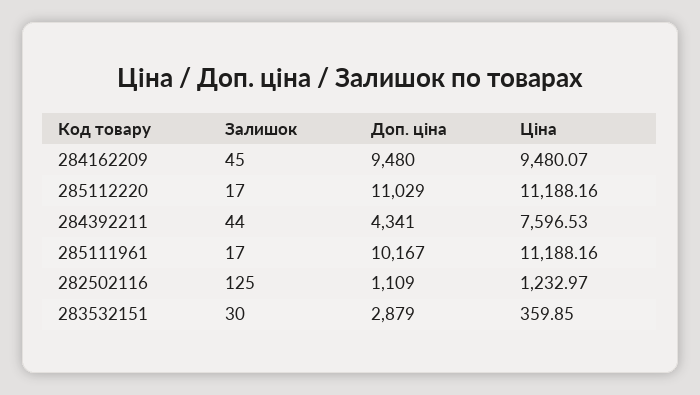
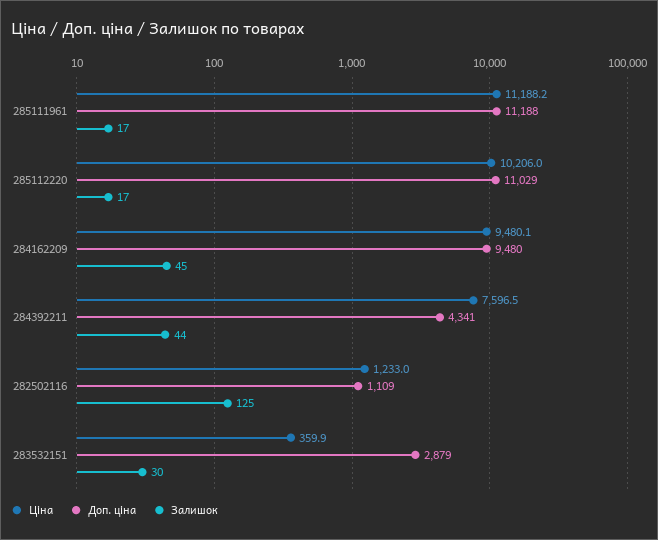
  {
    "Залишок": {
      "284162209": 45,
      "285112220": 17,
      "284392211": 44,
      "285111961": 17,
      "282502116": 125,
      "283532151": 30
    },
    "Доп. ціна": {
      "284162209": 9480,
      "285112220": 11029,
      "284392211": 4341,
-     "285111961": 10167,
+     "285111961": 11188,
      "282502116": 1109,
      "283532151": 2879
    },
    "Ціна": {
      "284162209": 9480.07,
-     "285112220": 11188.16,
+     "285112220": 10206,
      "284392211": 7596.53,
      "285111961": 11188.16,
      "282502116": 1232.97,
      "283532151": 359.85
    }
  }

